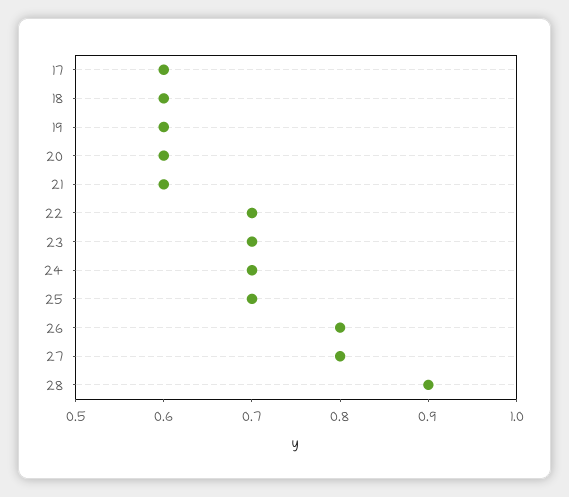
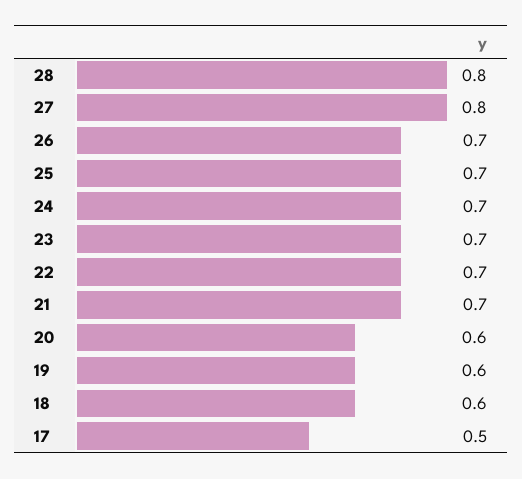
  {
-   "17": 0.6,
+   "17": 0.5,
    "18": 0.6,
    "19": 0.6,
    "20": 0.6,
-   "21": 0.6,
+   "21": 0.7,
    "22": 0.7,
    "23": 0.7,
    "24": 0.7,
    "25": 0.7,
-   "26": 0.8,
+   "26": 0.7,
    "27": 0.8,
-   "28": 0.9
+   "28": 0.8
  }

